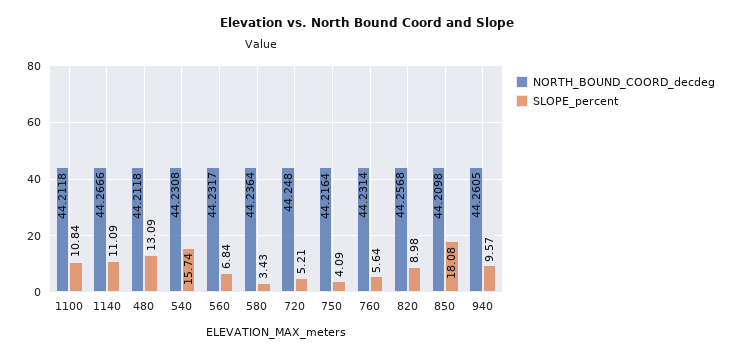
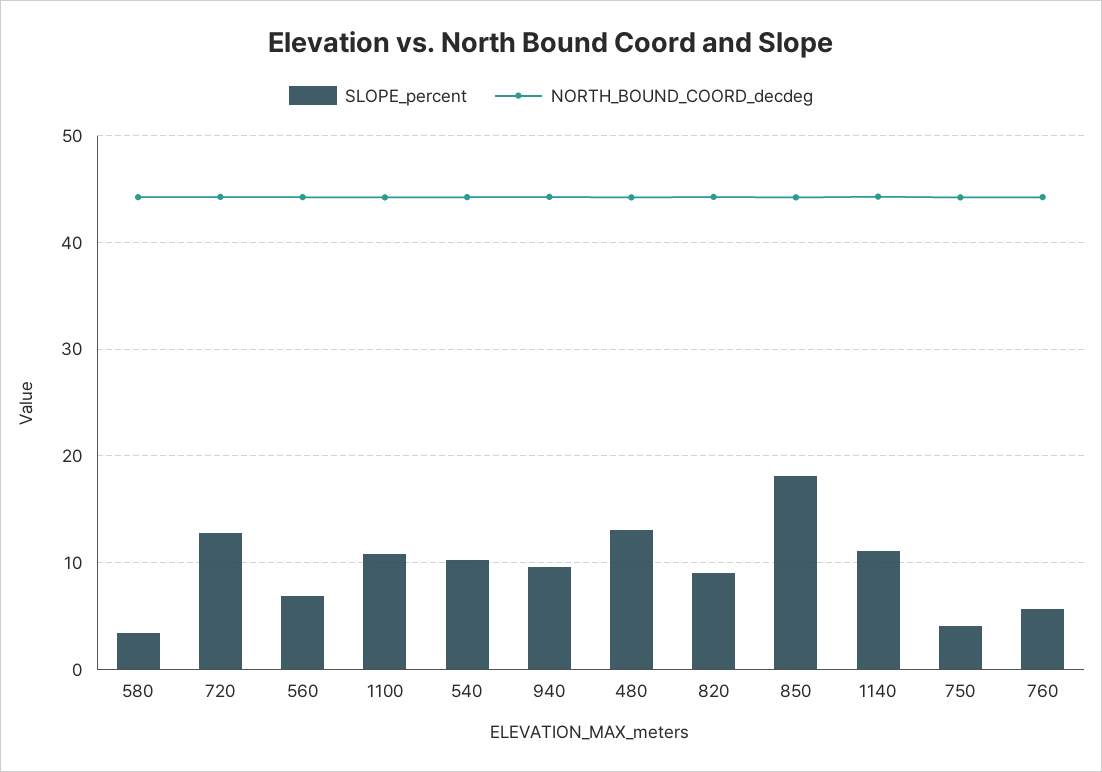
  {
    "NORTH_BOUND_COORD_decdeg": {
      "1100": 44.2118,
      "1140": 44.2666,
      "480": 44.2118,
      "540": 44.2308,
      "560": 44.2317,
      "580": 44.2364,
      "720": 44.248,
      "750": 44.2164,
      "760": 44.2314,
      "820": 44.2568,
      "850": 44.2098,
      "940": 44.2605
    },
    "SLOPE_percent": {
      "1100": 10.84,
      "1140": 11.09,
      "480": 13.09,
-     "540": 15.74,
+     "540": 10,
      "560": 6.84,
      "580": 3.43,
-     "720": 5.21,
+     "720": 13,
      "750": 4.09,
      "760": 5.64,
      "820": 8.98,
      "850": 18.08,
      "940": 9.57
    }
  }

